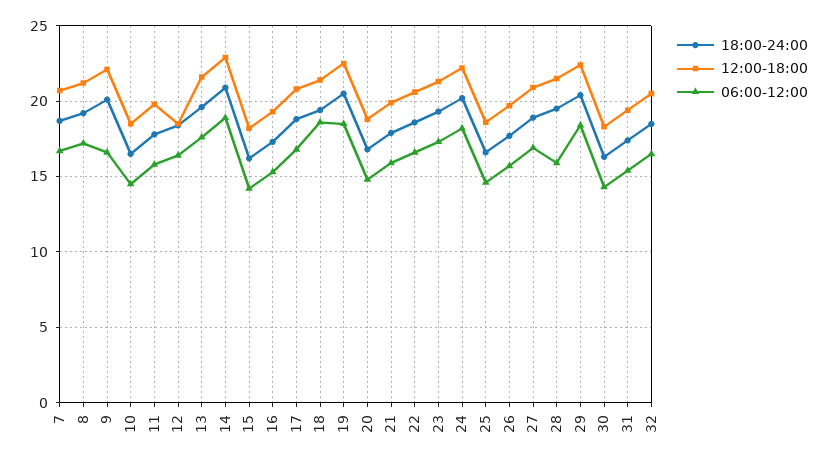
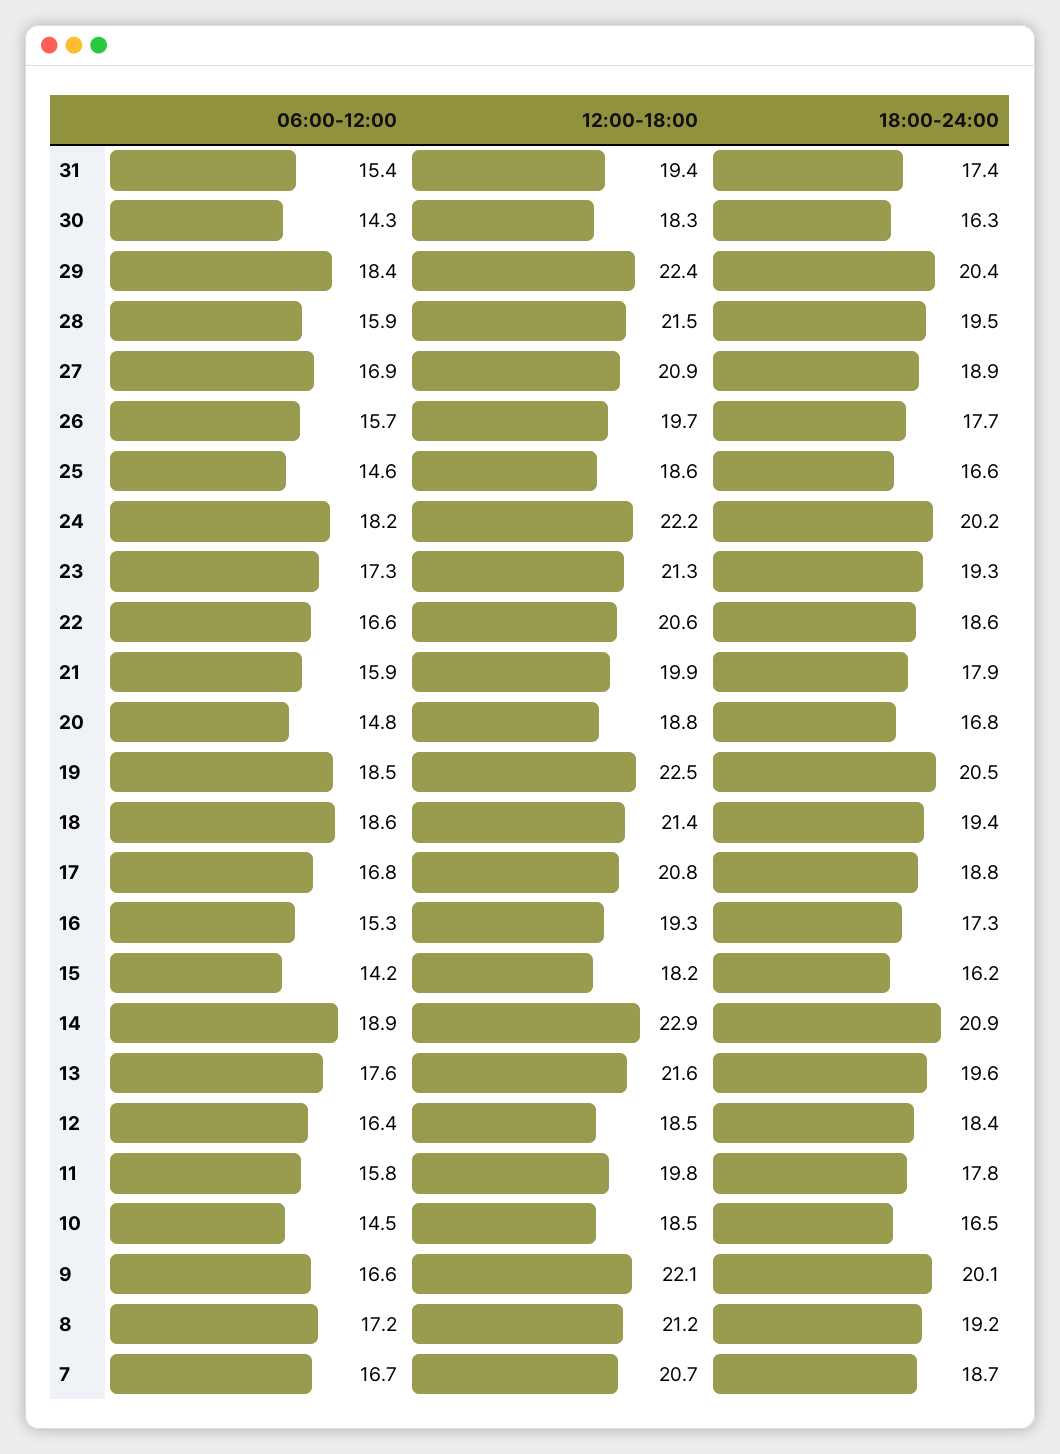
  {
    "18:00-24:00": {
      "7": 18.7,
      "8": 19.2,
      "9": 20.1,
      "10": 16.5,
      "11": 17.8,
      "12": 18.4,
      "13": 19.6,
      "14": 20.9,
      "15": 16.2,
      "16": 17.3,
      "17": 18.8,
      "18": 19.4,
      "19": 20.5,
      "20": 16.8,
      "21": 17.9,
      "22": 18.6,
      "23": 19.3,
      "24": 20.2,
      "25": 16.6,
      "26": 17.7,
      "27": 18.9,
      "28": 19.5,
      "29": 20.4,
      "30": 16.3,
-     "31": 17.4,
+     "31": 17.4
-     "32": 18.5
    },
    "12:00-18:00": {
      "7": 20.7,
      "8": 21.2,
      "9": 22.1,
      "10": 18.5,
      "11": 19.8,
      "12": 18.5,
      "13": 21.6,
      "14": 22.9,
      "15": 18.2,
      "16": 19.3,
      "17": 20.8,
      "18": 21.4,
      "19": 22.5,
      "20": 18.8,
      "21": 19.9,
      "22": 20.6,
      "23": 21.3,
      "24": 22.2,
      "25": 18.6,
      "26": 19.7,
      "27": 20.9,
      "28": 21.5,
      "29": 22.4,
      "30": 18.3,
-     "31": 19.4,
+     "31": 19.4
-     "32": 20.5
    },
    "06:00-12:00": {
      "7": 16.7,
      "8": 17.2,
      "9": 16.6,
      "10": 14.5,
      "11": 15.8,
      "12": 16.4,
      "13": 17.6,
      "14": 18.9,
      "15": 14.2,
      "16": 15.3,
      "17": 16.8,
      "18": 18.6,
      "19": 18.5,
      "20": 14.8,
      "21": 15.9,
      "22": 16.6,
      "23": 17.3,
      "24": 18.2,
      "25": 14.6,
      "26": 15.7,
      "27": 16.9,
      "28": 15.9,
      "29": 18.4,
      "30": 14.3,
-     "31": 15.4,
+     "31": 15.4
-     "32": 16.5
    }
  }

